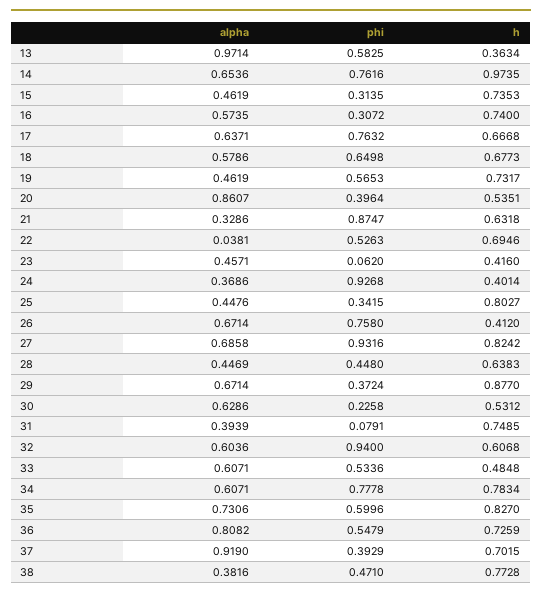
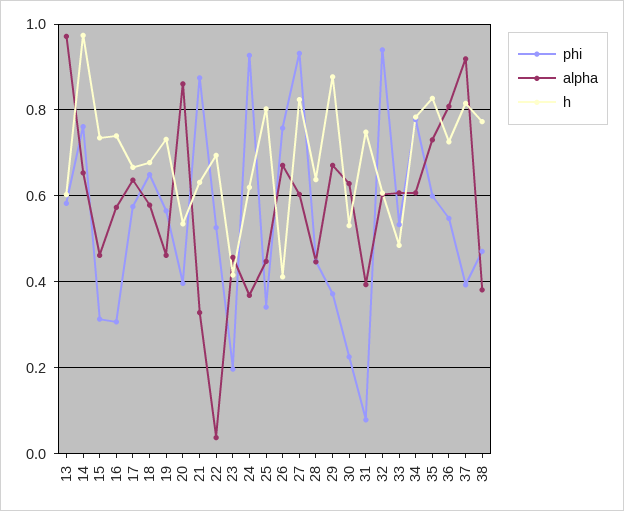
  {
    "alpha": {
      "13": 0.9714,
      "14": 0.6536,
      "15": 0.4619,
      "16": 0.5735,
      "17": 0.6371,
      "18": 0.5786,
      "19": 0.4619,
      "20": 0.8607,
      "21": 0.3286,
      "22": 0.0381,
      "23": 0.4571,
      "24": 0.3686,
      "25": 0.4476,
      "26": 0.6714,
-     "27": 0.6858,
+     "27": 0.6,
      "28": 0.4469,
      "29": 0.6714,
      "30": 0.6286,
      "31": 0.3939,
      "32": 0.6036,
      "33": 0.6071,
      "34": 0.6071,
      "35": 0.7306,
      "36": 0.8082,
      "37": 0.919,
      "38": 0.3816
    },
    "phi": {
      "13": 0.5825,
      "14": 0.7616,
      "15": 0.3135,
      "16": 0.3072,
-     "17": 0.7632,
+     "17": 0.58,
      "18": 0.6498,
      "19": 0.5653,
      "20": 0.3964,
      "21": 0.8747,
      "22": 0.5263,
-     "23": 0.062,
+     "23": 0.2,
      "24": 0.9268,
      "25": 0.3415,
      "26": 0.758,
      "27": 0.9316,
      "28": 0.448,
      "29": 0.3724,
      "30": 0.2258,
      "31": 0.0791,
      "32": 0.94,
      "33": 0.5336,
      "34": 0.7778,
      "35": 0.5996,
      "36": 0.5479,
      "37": 0.3929,
      "38": 0.471
    },
    "h": {
-     "13": 0.3634,
+     "13": 0.6,
      "14": 0.9735,
      "15": 0.7353,
      "16": 0.74,
      "17": 0.6668,
      "18": 0.6773,
      "19": 0.7317,
      "20": 0.5351,
      "21": 0.6318,
      "22": 0.6946,
      "23": 0.416,
-     "24": 0.4014,
+     "24": 0.62,
      "25": 0.8027,
      "26": 0.412,
      "27": 0.8242,
      "28": 0.6383,
      "29": 0.877,
      "30": 0.5312,
      "31": 0.7485,
      "32": 0.6068,
      "33": 0.4848,
      "34": 0.7834,
      "35": 0.827,
      "36": 0.7259,
-     "37": 0.7015,
+     "37": 0.82,
      "38": 0.7728
    }
  }

